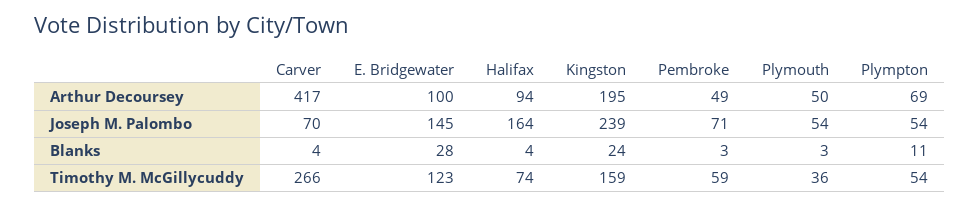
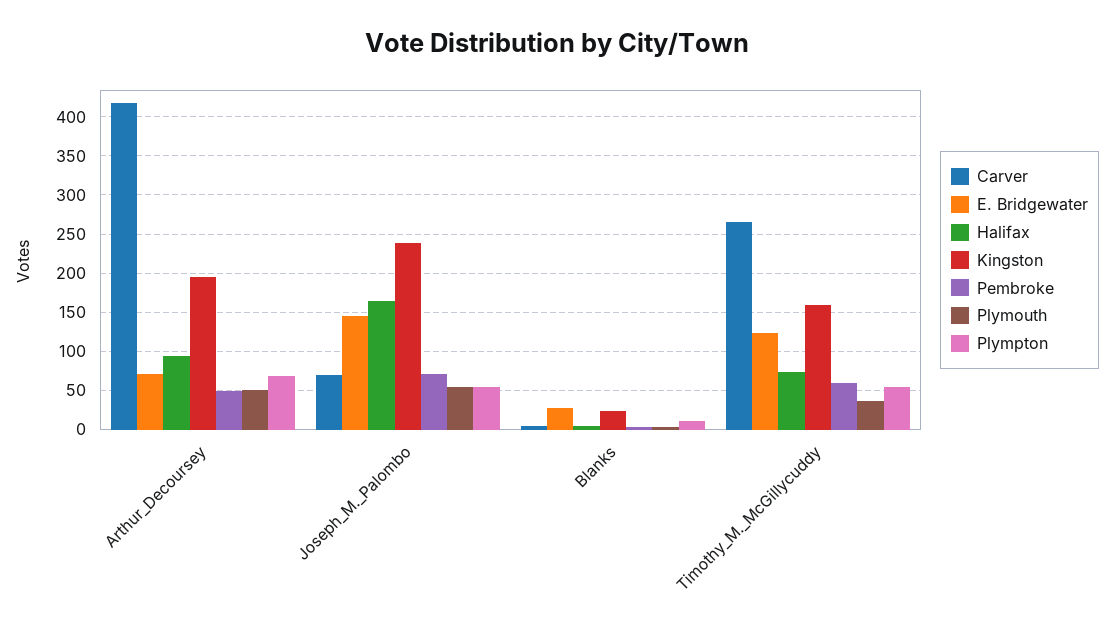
  {
    "Carver": {
      "Arthur Decoursey": 417,
      "Joseph M. Palombo": 70,
      "Blanks": 4,
      "Timothy M. McGillycuddy": 266
    },
    "E. Bridgewater": {
-     "Arthur Decoursey": 100,
+     "Arthur Decoursey": 70,
      "Joseph M. Palombo": 145,
      "Blanks": 28,
      "Timothy M. McGillycuddy": 123
    },
    "Halifax": {
      "Arthur Decoursey": 94,
      "Joseph M. Palombo": 164,
      "Blanks": 4,
      "Timothy M. McGillycuddy": 74
    },
    "Kingston": {
      "Arthur Decoursey": 195,
      "Joseph M. Palombo": 239,
      "Blanks": 24,
      "Timothy M. McGillycuddy": 159
    },
    "Pembroke": {
      "Arthur Decoursey": 49,
      "Joseph M. Palombo": 71,
      "Blanks": 3,
      "Timothy M. McGillycuddy": 59
    },
    "Plymouth": {
      "Arthur Decoursey": 50,
      "Joseph M. Palombo": 54,
      "Blanks": 3,
      "Timothy M. McGillycuddy": 36
    },
    "Plympton": {
      "Arthur Decoursey": 69,
      "Joseph M. Palombo": 54,
      "Blanks": 11,
      "Timothy M. McGillycuddy": 54
    }
  }

